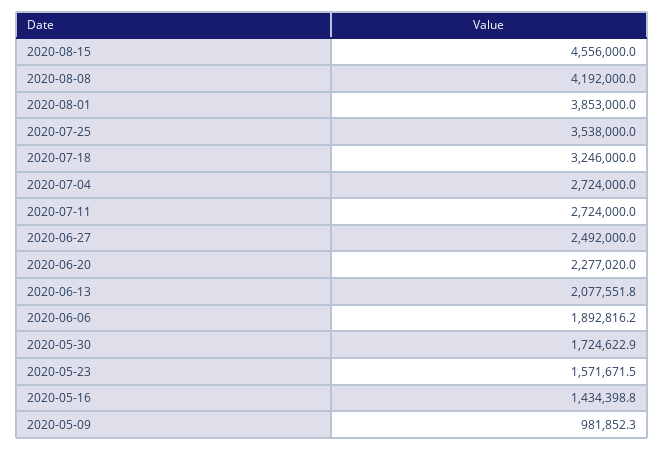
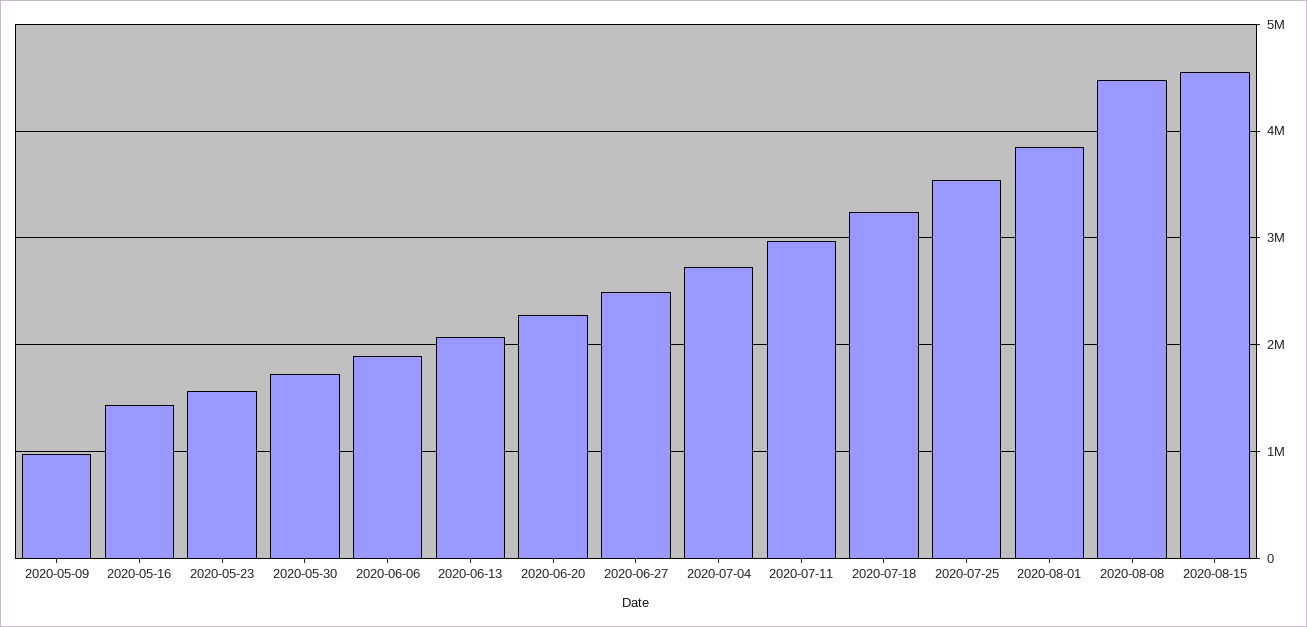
  {
    "2020-08-15": 4556000,
-   "2020-08-08": 4192000,
+   "2020-08-08": 4500000,
    "2020-08-01": 3853000,
    "2020-07-25": 3538000,
    "2020-07-18": 3246000,
    "2020-07-04": 2724000,
-   "2020-07-11": 2724000,
+   "2020-07-11": 3000000,
    "2020-06-27": 2492000,
    "2020-06-20": 2277020,
    "2020-06-13": 2077551.8,
    "2020-06-06": 1892816.2,
    "2020-05-30": 1724622.9,
    "2020-05-23": 1571671.5,
    "2020-05-16": 1434398.8,
    "2020-05-09": 981852.3
  }

